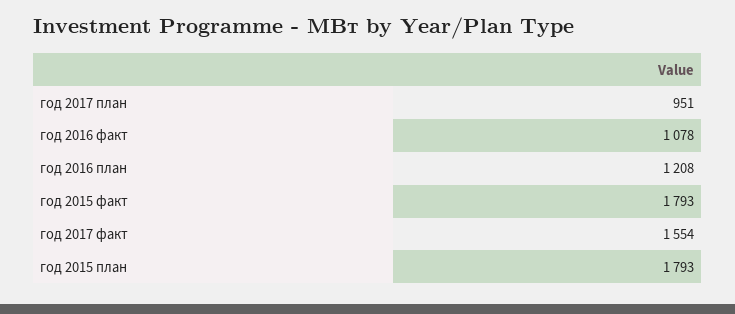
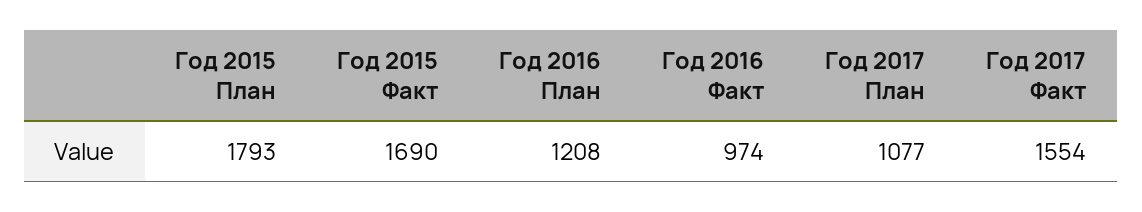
  {
-   "год 2017 план": 951,
+   "год 2017 план": 1077,
-   "год 2016 факт": 1078,
+   "год 2016 факт": 974,
    "год 2016 план": 1208,
-   "год 2015 факт": 1793,
+   "год 2015 факт": 1690,
    "год 2017 факт": 1554,
    "год 2015 план": 1793
  }

